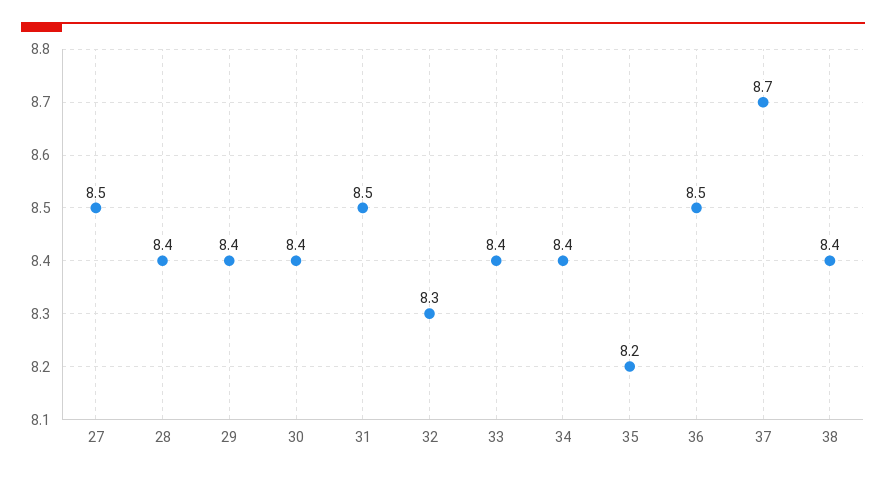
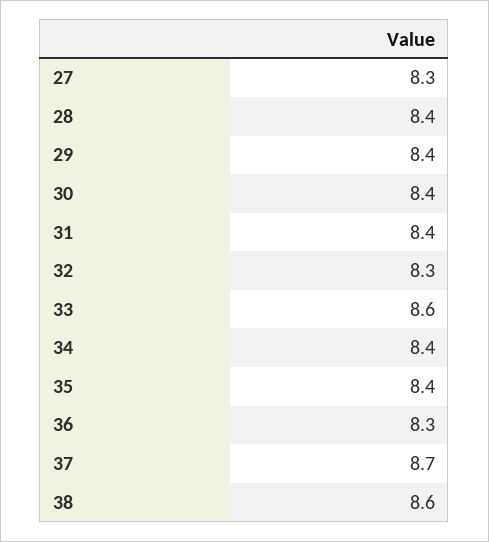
  {
-   "27": 8.5,
+   "27": 8.3,
    "28": 8.4,
    "29": 8.4,
    "30": 8.4,
-   "31": 8.5,
+   "31": 8.4,
    "32": 8.3,
-   "33": 8.4,
+   "33": 8.6,
    "34": 8.4,
-   "35": 8.2,
+   "35": 8.4,
-   "36": 8.5,
+   "36": 8.3,
    "37": 8.7,
-   "38": 8.4
+   "38": 8.6
  }

